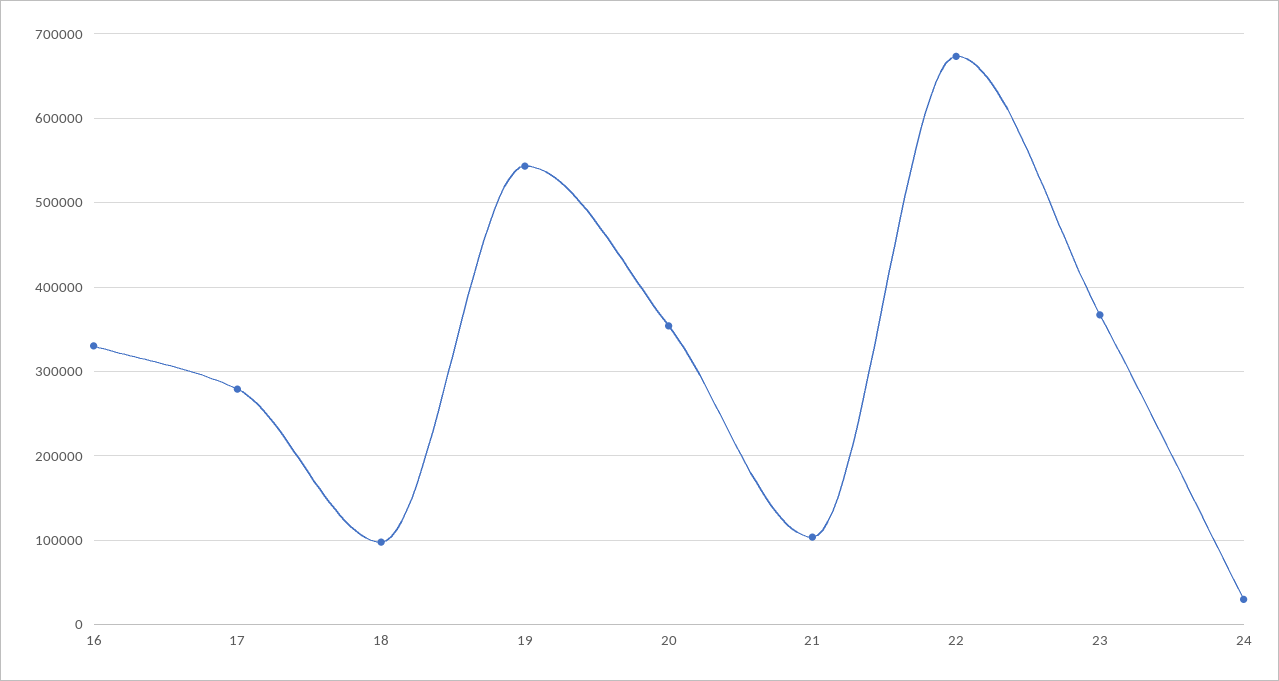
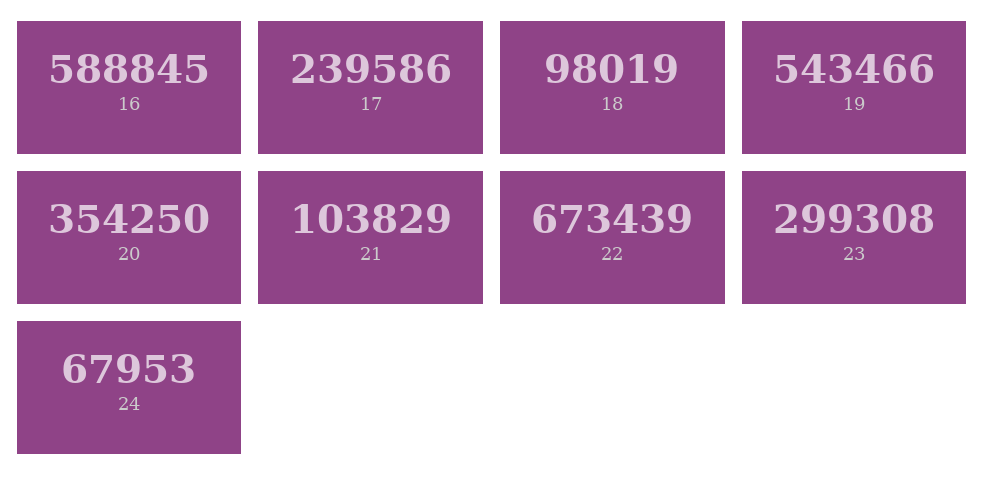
  {
-   "16": 330000,
+   "16": 588845,
-   "17": 280000,
+   "17": 239586,
    "18": 98019,
    "19": 543466,
    "20": 354250,
    "21": 103829,
    "22": 673439,
-   "23": 370000,
+   "23": 299308,
-   "24": 30000
+   "24": 67953
  }

